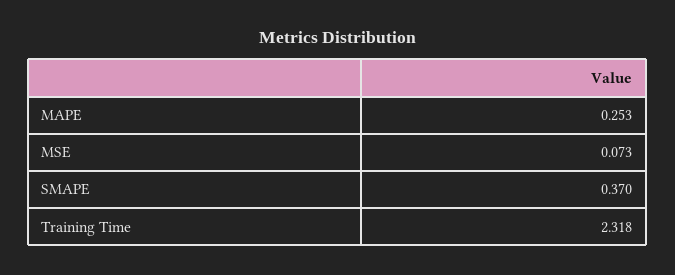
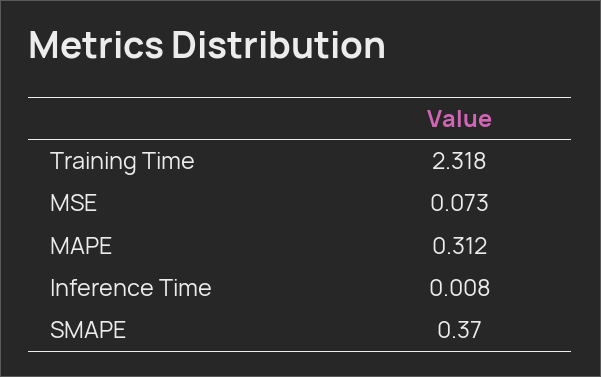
  {
-   "MAPE": 0.253,
+   "MAPE": 0.312,
    "MSE": 0.073,
    "SMAPE": 0.37,
-   "Training Time": 2.318
+   "Training Time": 2.318,
+   "Inference Time": 0.008
  }

